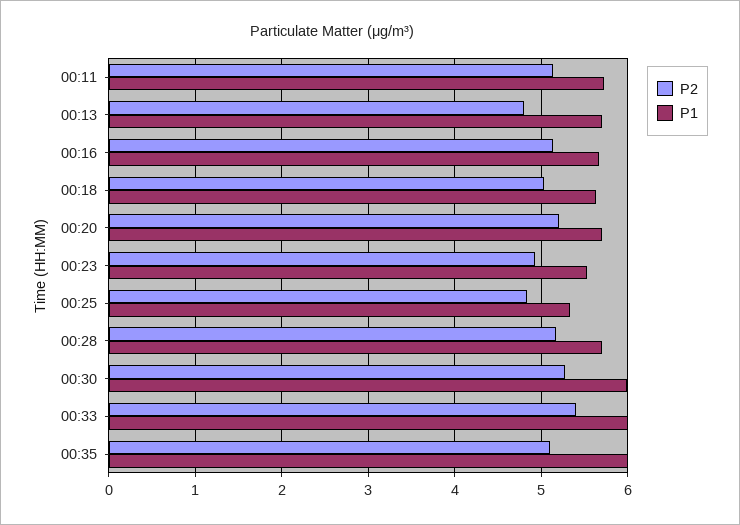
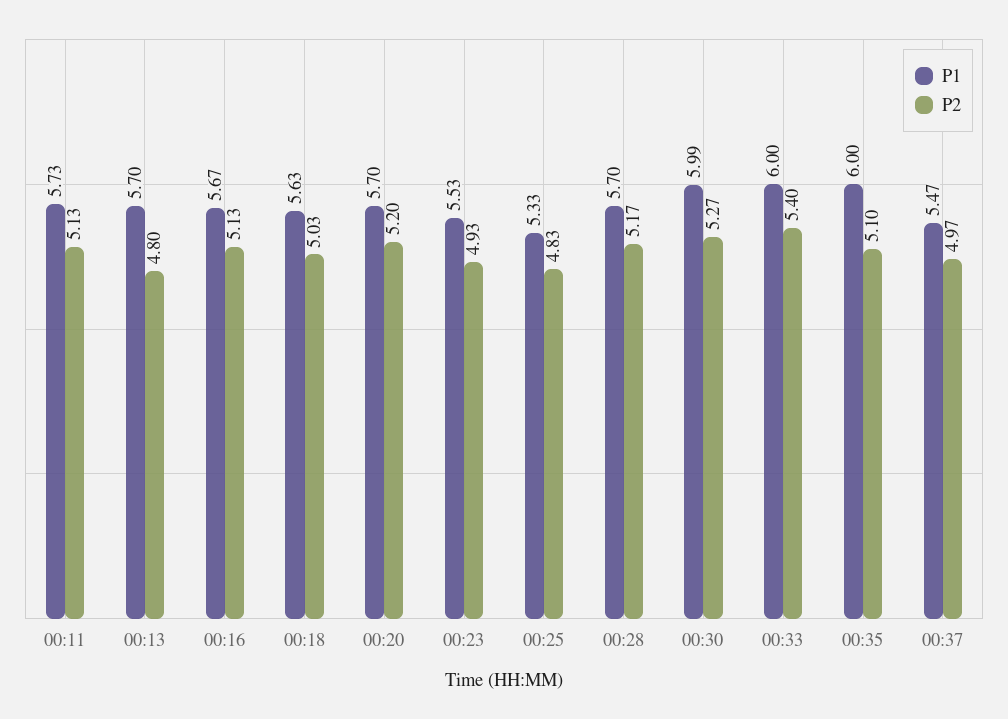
  {
    "P2": {
      "00:11": 5.13,
      "00:13": 4.8,
      "00:16": 5.13,
      "00:18": 5.03,
      "00:20": 5.2,
      "00:23": 4.93,
      "00:25": 4.83,
      "00:28": 5.17,
      "00:30": 5.27,
      "00:33": 5.4,
-     "00:35": 5.1
+     "00:35": 5.1,
+     "00:37": 4.97
    },
    "P1": {
      "00:11": 5.73,
      "00:13": 5.7,
      "00:16": 5.67,
      "00:18": 5.63,
      "00:20": 5.7,
      "00:23": 5.53,
      "00:25": 5.33,
      "00:28": 5.7,
      "00:30": 5.99,
      "00:33": 6,
-     "00:35": 6
+     "00:35": 6,
+     "00:37": 5.47
    }
  }

